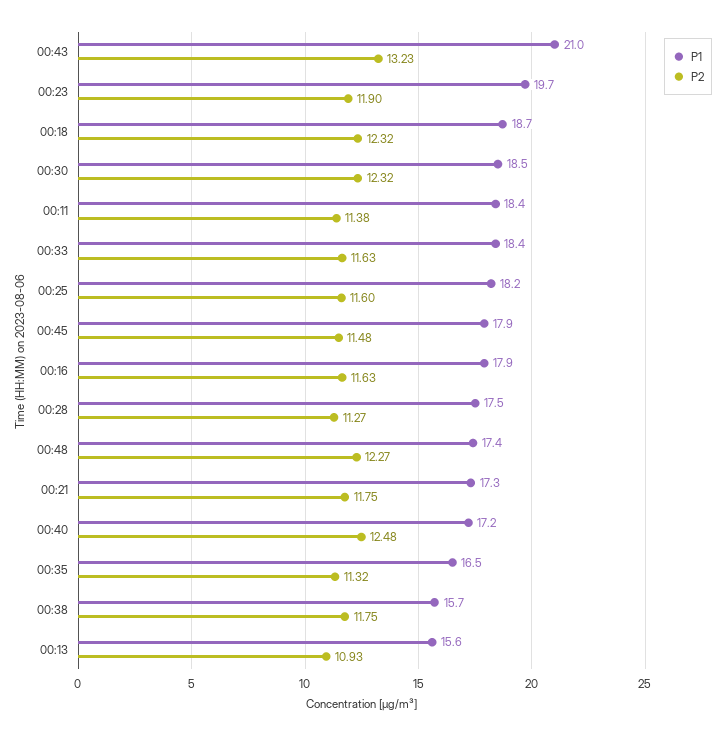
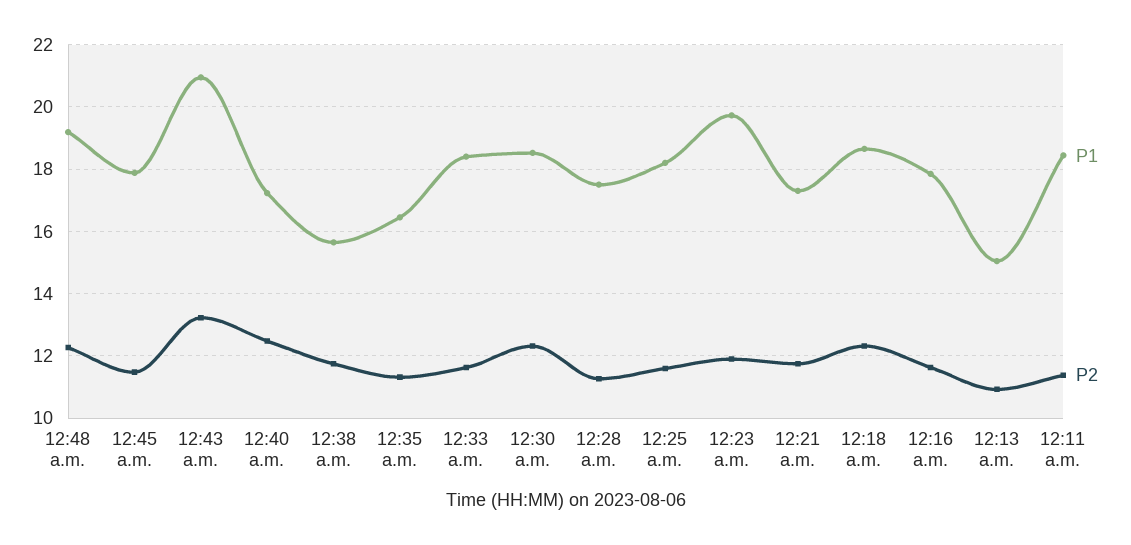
  {
    "P1": {
      "00:43": 21,
      "00:23": 19.7,
      "00:18": 18.7,
      "00:30": 18.5,
      "00:11": 18.4,
      "00:33": 18.4,
      "00:25": 18.2,
      "00:45": 17.9,
      "00:16": 17.9,
      "00:28": 17.5,
-     "00:48": 17.4,
+     "00:48": 19.2,
      "00:21": 17.3,
      "00:40": 17.2,
      "00:35": 16.5,
      "00:38": 15.7,
-     "00:13": 15.6
+     "00:13": 15
    },
    "P2": {
      "00:43": 13.23,
      "00:23": 11.9,
      "00:18": 12.32,
      "00:30": 12.32,
      "00:11": 11.38,
      "00:33": 11.63,
      "00:25": 11.6,
      "00:45": 11.48,
      "00:16": 11.63,
      "00:28": 11.27,
      "00:48": 12.27,
      "00:21": 11.75,
      "00:40": 12.48,
      "00:35": 11.32,
      "00:38": 11.75,
      "00:13": 10.93
    }
  }

